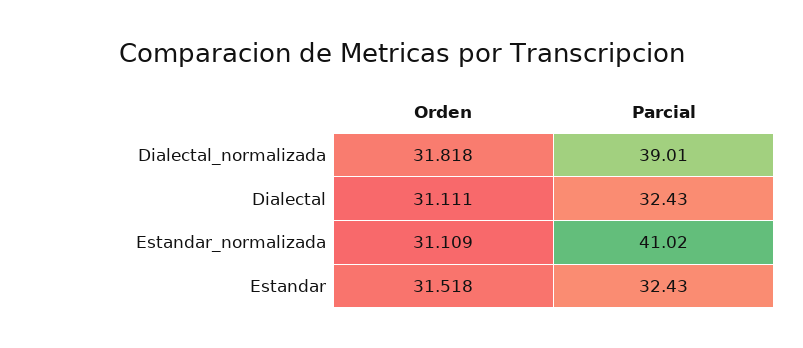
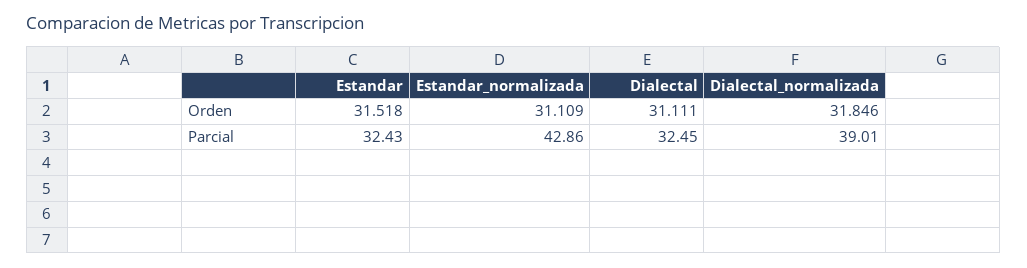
  {
    "Orden": {
-     "Dialectal_normalizada": 31.818,
+     "Dialectal_normalizada": 31.846,
      "Dialectal": 31.111,
      "Estandar_normalizada": 31.109,
      "Estandar": 31.518
    },
    "Parcial": {
      "Dialectal_normalizada": 39.01,
-     "Dialectal": 32.43,
+     "Dialectal": 32.45,
-     "Estandar_normalizada": 41.02,
+     "Estandar_normalizada": 42.86,
      "Estandar": 32.43
    }
  }

